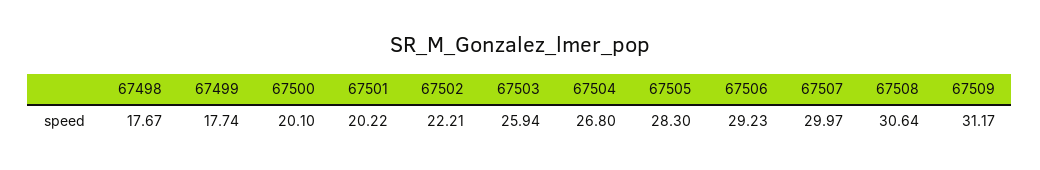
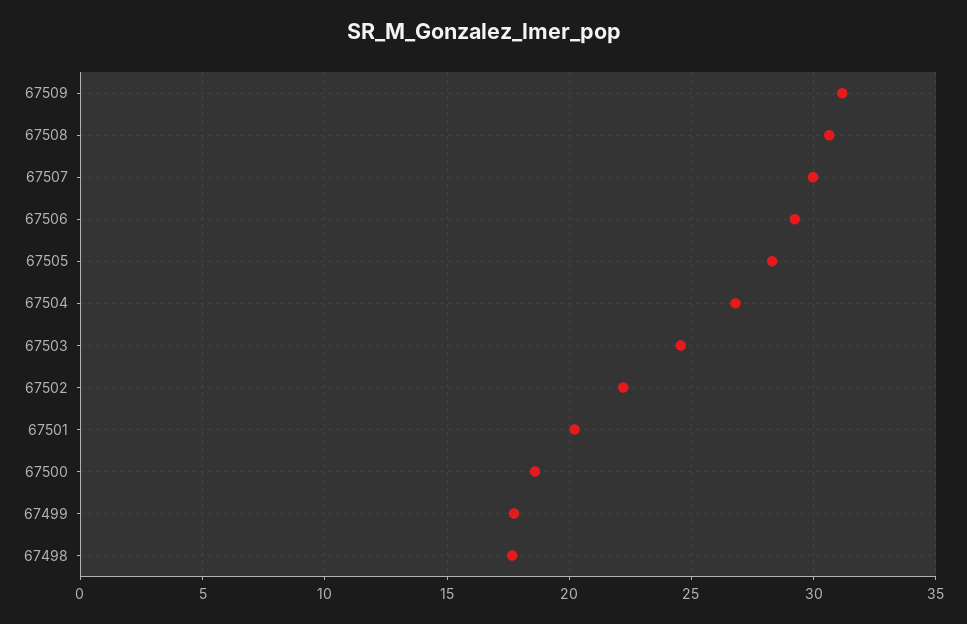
  {
    "67498": 17.67,
    "67499": 17.74,
-   "67500": 20.1,
+   "67500": 18.5,
    "67501": 20.22,
    "67502": 22.21,
-   "67503": 25.94,
+   "67503": 24.5,
    "67504": 26.8,
    "67505": 28.3,
    "67506": 29.23,
    "67507": 29.97,
    "67508": 30.64,
    "67509": 31.17
  }

